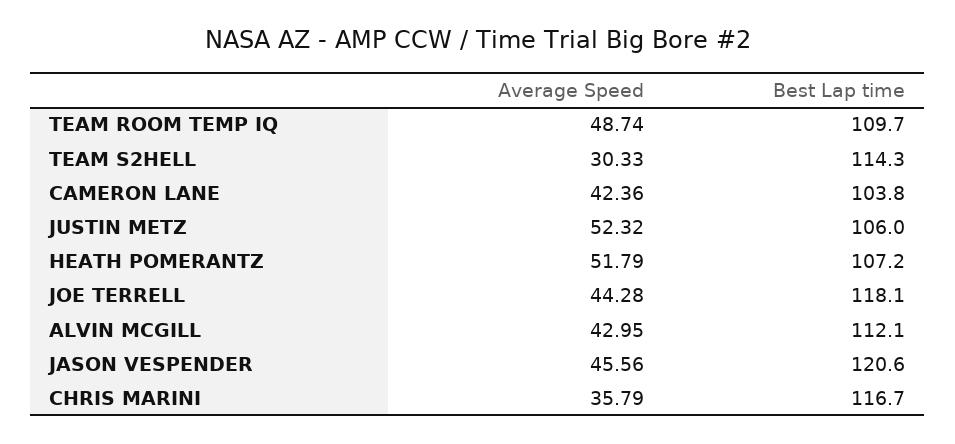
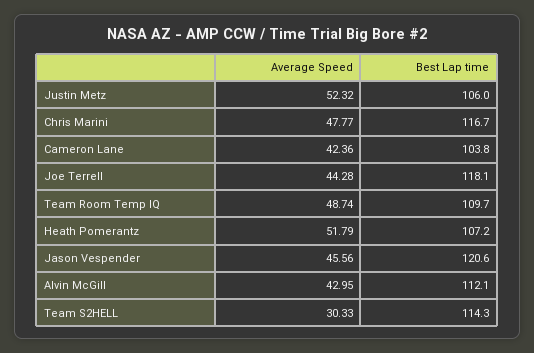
  {
    "Average Speed": {
      "TEAM ROOM TEMP IQ": 48.74,
      "TEAM S2HELL": 30.33,
      "CAMERON LANE": 42.36,
      "JUSTIN METZ": 52.32,
      "HEATH POMERANTZ": 51.79,
      "JOE TERRELL": 44.28,
      "ALVIN MCGILL": 42.95,
      "JASON VESPENDER": 45.56,
-     "CHRIS MARINI": 35.79
+     "CHRIS MARINI": 47.77
    },
    "Best Lap time": {
      "TEAM ROOM TEMP IQ": 109.7,
      "TEAM S2HELL": 114.3,
      "CAMERON LANE": 103.8,
      "JUSTIN METZ": 106,
      "HEATH POMERANTZ": 107.2,
      "JOE TERRELL": 118.1,
      "ALVIN MCGILL": 112.1,
      "JASON VESPENDER": 120.6,
      "CHRIS MARINI": 116.7
    }
  }

